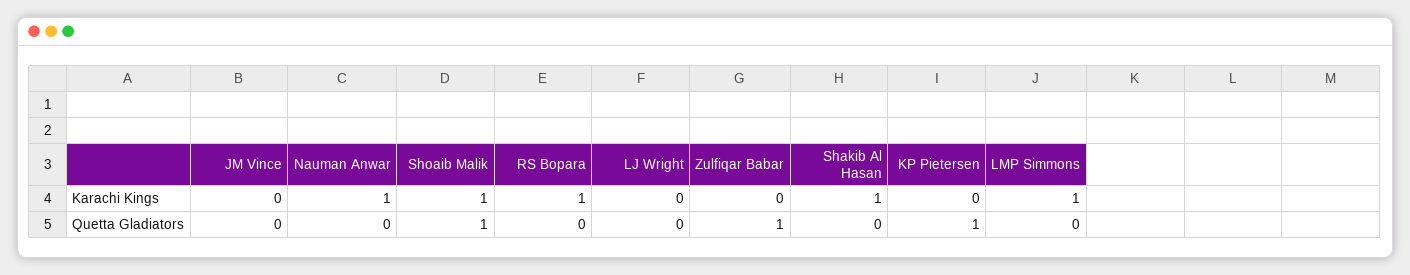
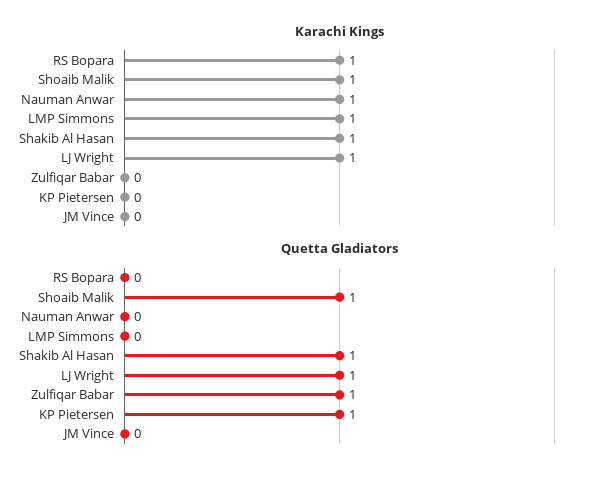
  {
    "Karachi Kings": {
      "JM Vince": 0,
      "Nauman Anwar": 1,
      "Shoaib Malik": 1,
      "RS Bopara": 1,
-     "LJ Wright": 0,
+     "LJ Wright": 1,
      "Zulfiqar Babar": 0,
      "Shakib Al Hasan": 1,
      "KP Pietersen": 0,
      "LMP Simmons": 1
    },
    "Quetta Gladiators": {
      "JM Vince": 0,
      "Nauman Anwar": 0,
      "Shoaib Malik": 1,
      "RS Bopara": 0,
-     "LJ Wright": 0,
+     "LJ Wright": 1,
      "Zulfiqar Babar": 1,
-     "Shakib Al Hasan": 0,
+     "Shakib Al Hasan": 1,
      "KP Pietersen": 1,
      "LMP Simmons": 0
    }
  }

